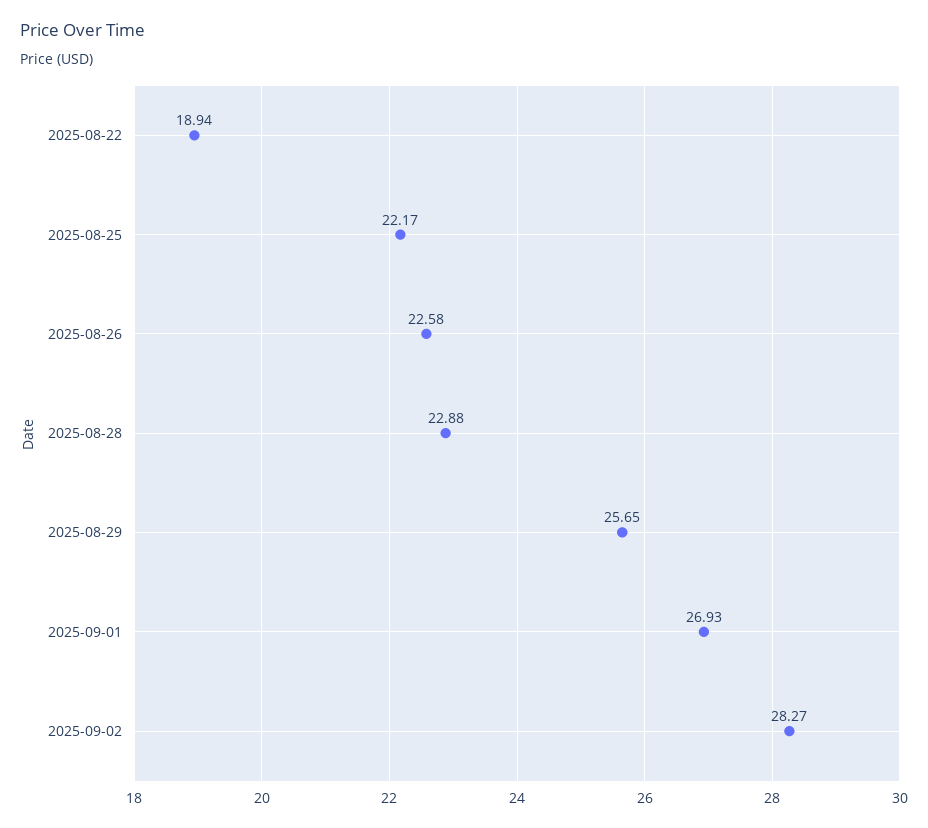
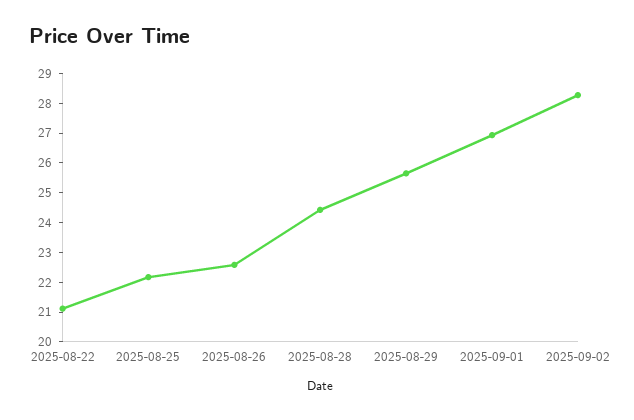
  {
-   "2025-08-22": 18.94,
+   "2025-08-22": 21,
    "2025-08-25": 22.17,
    "2025-08-26": 22.58,
-   "2025-08-28": 22.88,
+   "2025-08-28": 24.5,
    "2025-08-29": 25.65,
    "2025-09-01": 26.93,
    "2025-09-02": 28.27
  }

